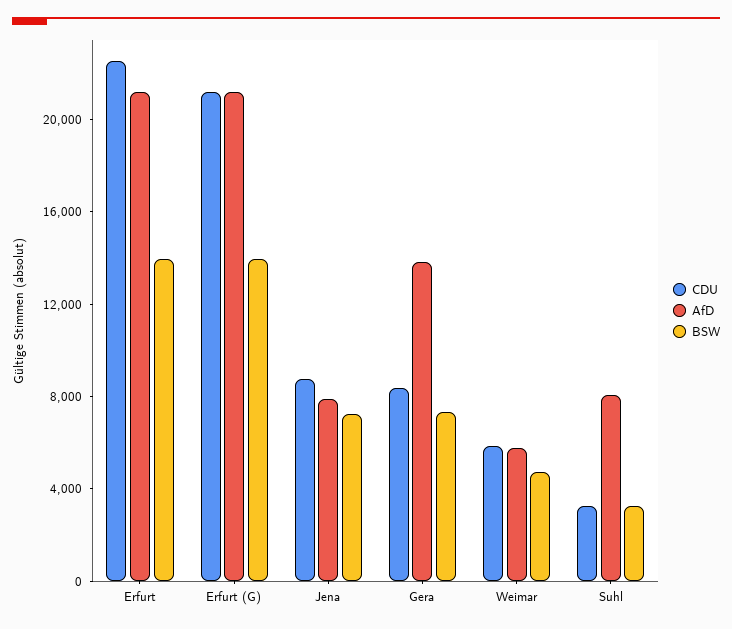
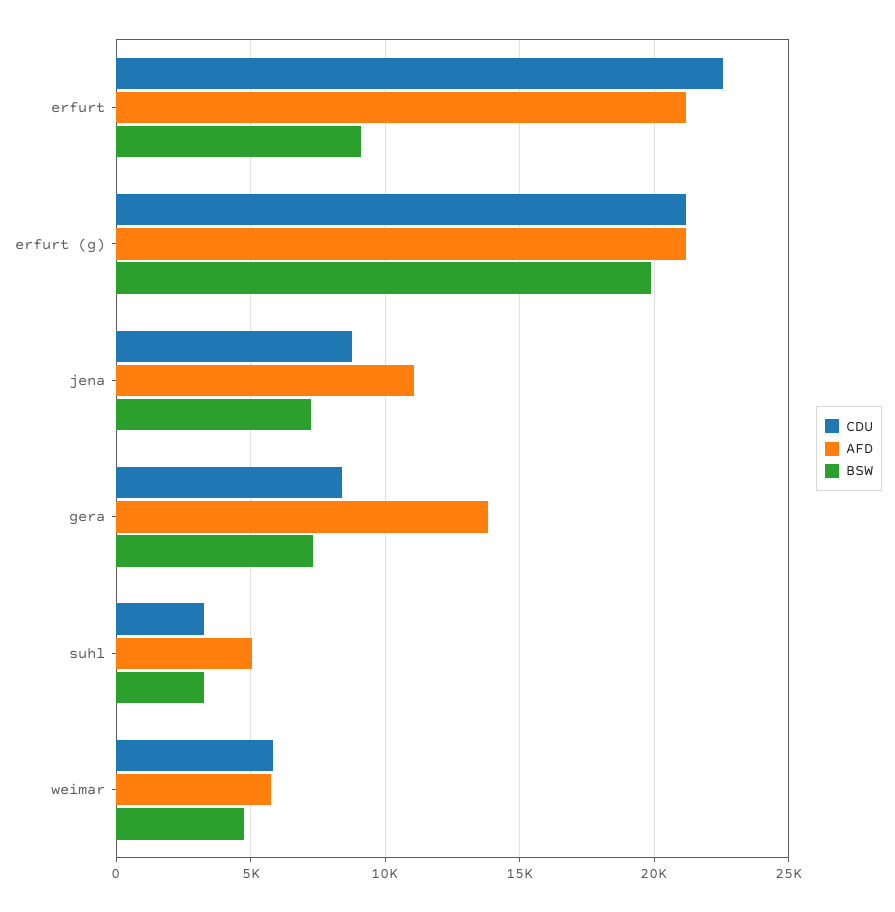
  {
    "CDU": {
      "Erfurt": 22500,
      "Erfurt (G)": 21000,
      "Jena": 9000,
      "Gera": 8500,
      "Weimar": 6000,
      "Suhl": 3500
    },
    "AfD": {
      "Erfurt": 21000,
      "Erfurt (G)": 21000,
-     "Jena": 8000,
+     "Jena": 11000,
      "Gera": 14000,
      "Weimar": 6000,
-     "Suhl": 8000
+     "Suhl": 5000
    },
    "BSW": {
-     "Erfurt": 14000,
+     "Erfurt": 9000,
-     "Erfurt (G)": 14000,
+     "Erfurt (G)": 20000,
      "Jena": 7000,
      "Gera": 7500,
      "Weimar": 4500,
      "Suhl": 3500
    }
  }

